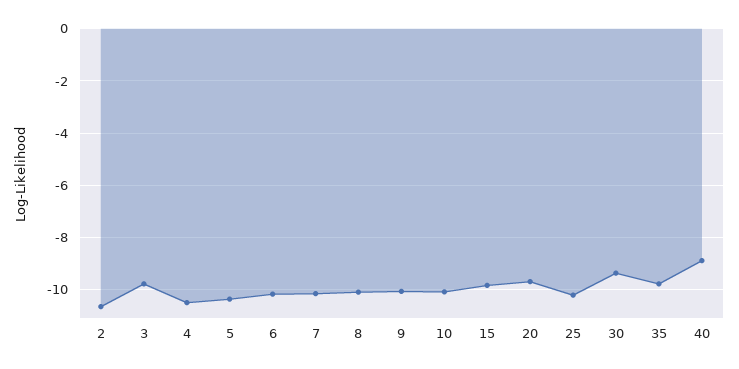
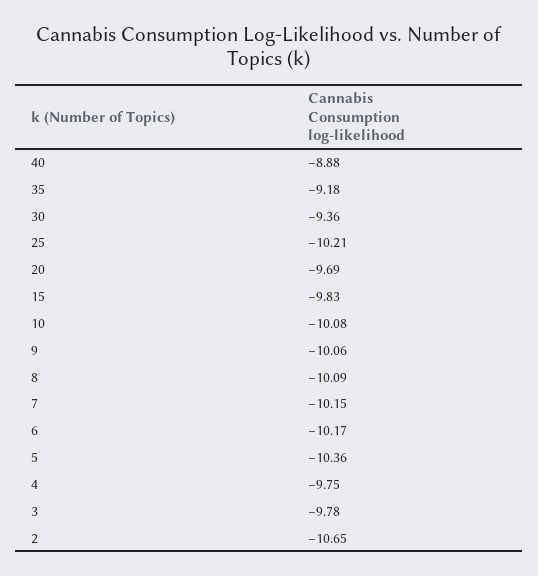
  {
    "2": -10.65,
    "3": -9.78,
-   "4": -10.5,
+   "4": -9.75,
    "5": -10.36,
    "6": -10.17,
    "7": -10.15,
    "8": -10.09,
    "9": -10.06,
    "10": -10.08,
    "15": -9.83,
    "20": -9.69,
    "25": -10.21,
    "30": -9.36,
-   "35": -9.75,
+   "35": -9.18,
    "40": -8.88
  }

